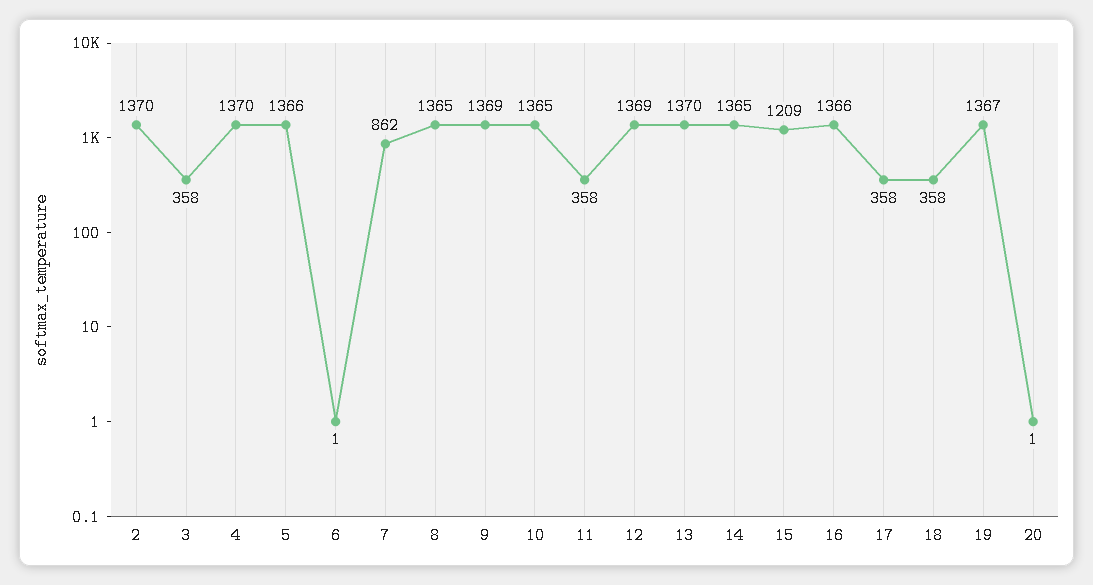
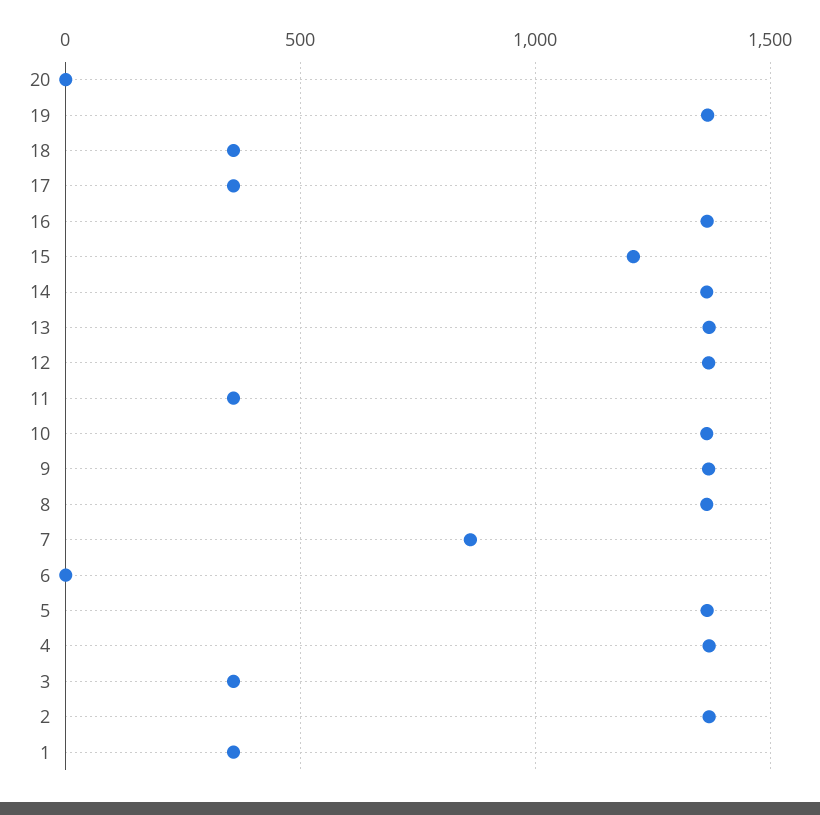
  {
    "2": 1370,
    "3": 358,
    "4": 1370,
    "5": 1366,
    "6": 1,
    "7": 862,
    "8": 1365,
    "9": 1369,
    "10": 1365,
    "11": 358,
    "12": 1369,
    "13": 1370,
    "14": 1365,
    "15": 1209,
    "16": 1366,
    "17": 358,
    "18": 358,
    "19": 1367,
-   "20": 1
+   "20": 1,
+   "1": 350
  }

